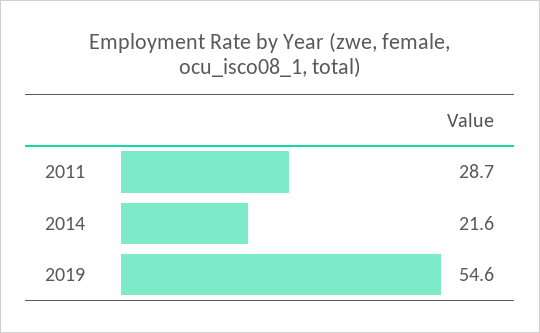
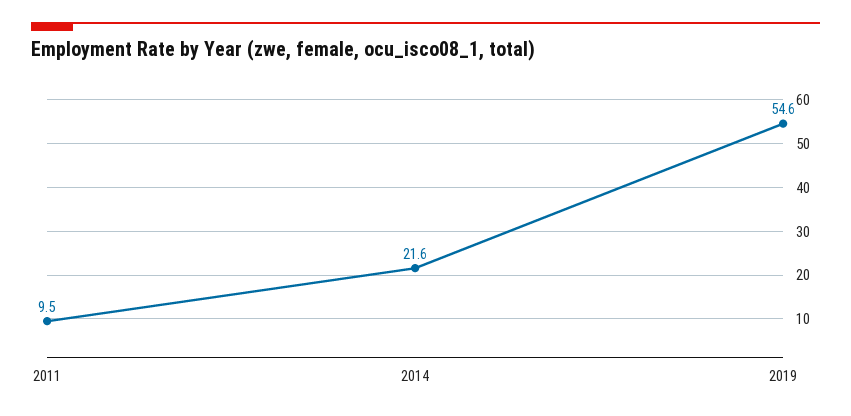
  {
-   "2011": 28.7,
+   "2011": 9.5,
    "2014": 21.6,
    "2019": 54.6
  }

